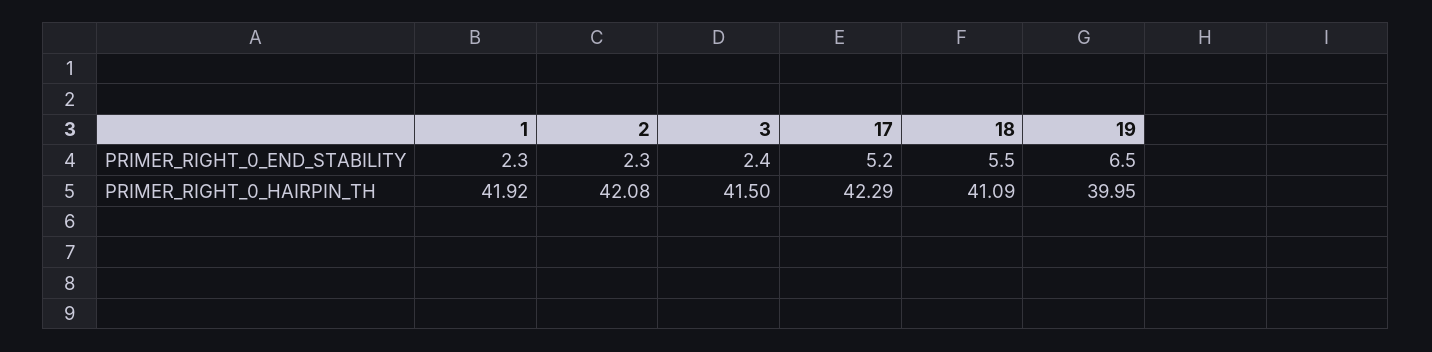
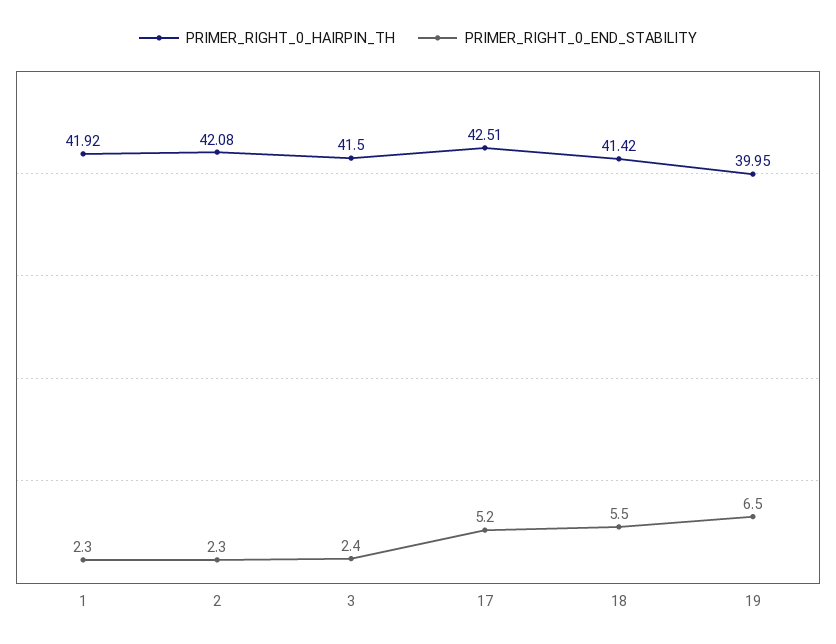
  {
    "PRIMER_RIGHT_0_END_STABILITY": {
      "1": 2.3,
      "2": 2.3,
      "3": 2.4,
      "17": 5.2,
      "18": 5.5,
      "19": 6.5
    },
    "PRIMER_RIGHT_0_HAIRPIN_TH": {
      "1": 41.92,
      "2": 42.08,
      "3": 41.5,
-     "17": 42.29,
+     "17": 42.51,
-     "18": 41.09,
+     "18": 41.42,
      "19": 39.95
    }
  }

